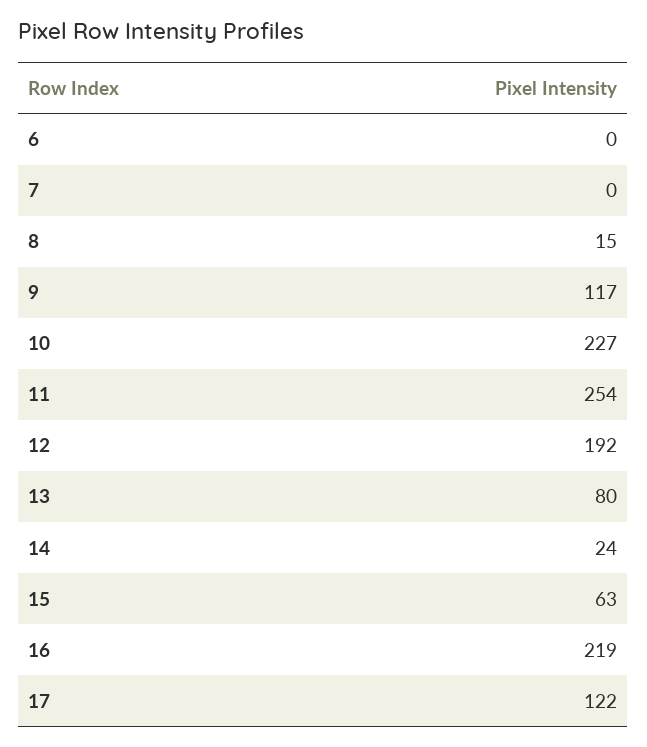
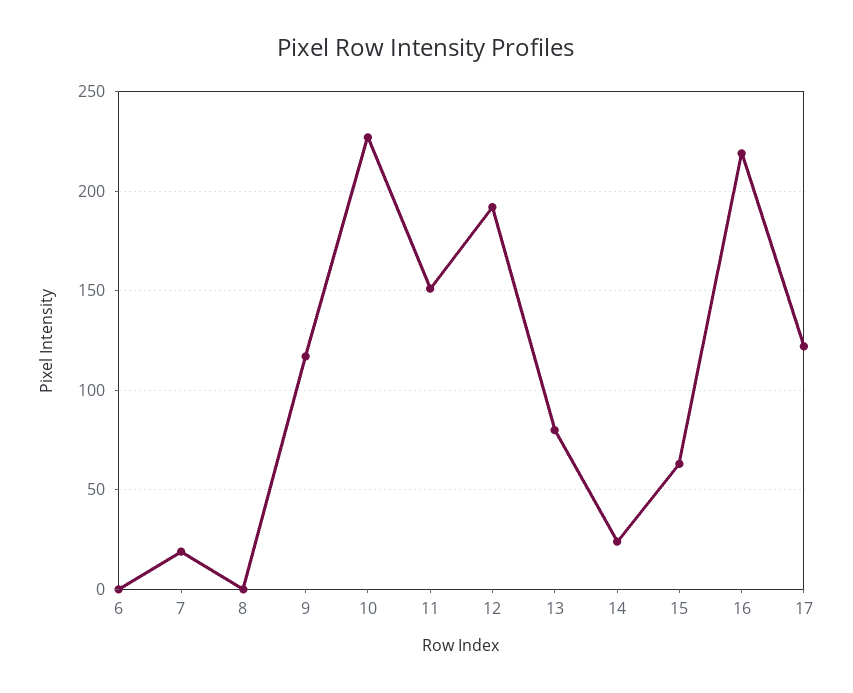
  {
    "6": 0,
-   "7": 0,
+   "7": 20,
-   "8": 15,
+   "8": 0,
    "9": 117,
    "10": 227,
-   "11": 254,
+   "11": 150,
    "12": 192,
    "13": 80,
    "14": 24,
    "15": 63,
    "16": 219,
    "17": 122
  }

